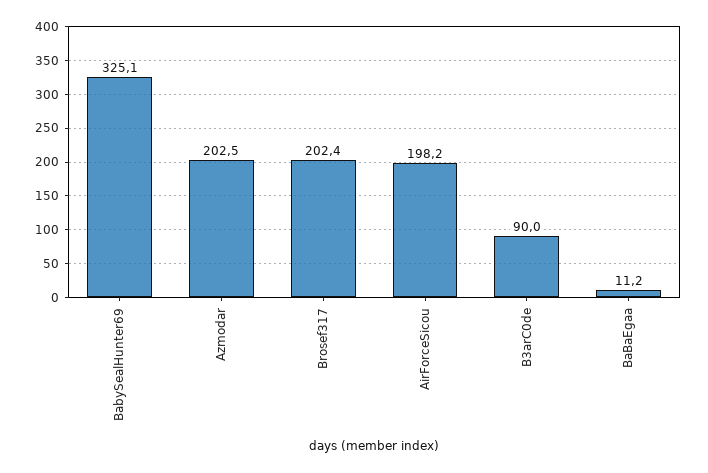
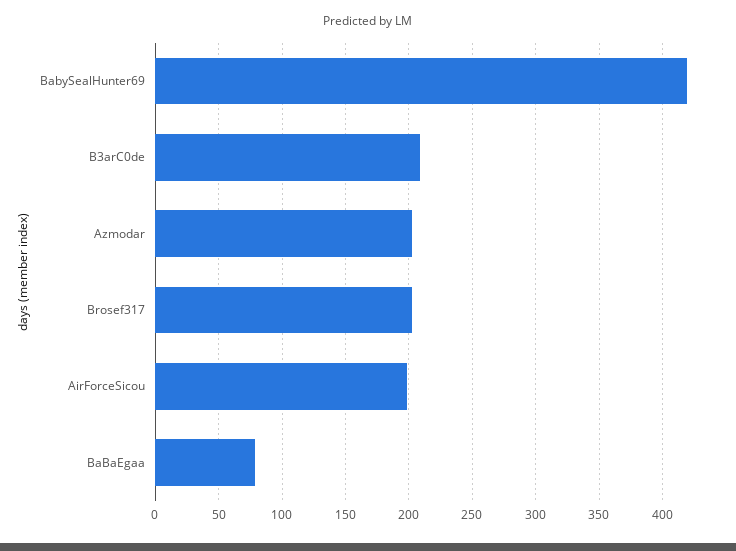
  {
-   "BabySealHunter69": 325.1,
+   "BabySealHunter69": 420,
    "Azmodar": 202.5,
    "Brosef317": 202.4,
    "AirForceSicou": 198.2,
-   "B3arC0de": 90,
+   "B3arC0de": 210,
-   "BaBaEgaa": 11.2
+   "BaBaEgaa": 80
  }

